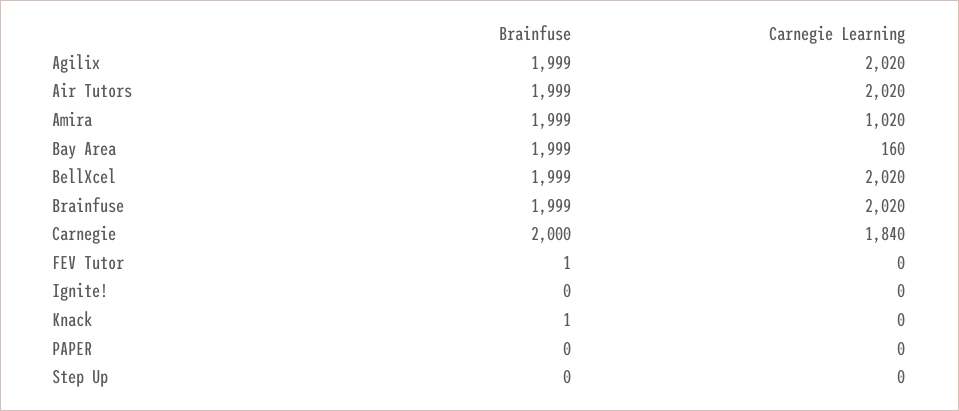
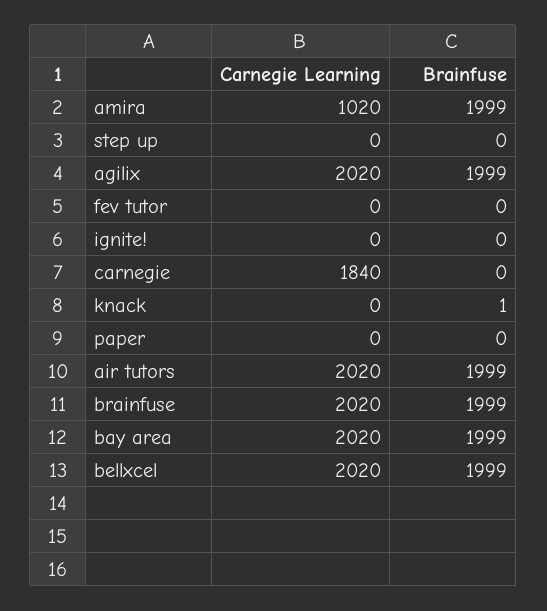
  {
    "Brainfuse": {
      "Agilix": 1999,
      "Air Tutors": 1999,
      "Amira": 1999,
      "Bay Area": 1999,
      "BellXcel": 1999,
      "Brainfuse": 1999,
-     "Carnegie": 2000,
+     "Carnegie": 0,
-     "FEV Tutor": 1,
+     "FEV Tutor": 0,
      "Ignite!": 0,
      "Knack": 1,
      "PAPER": 0,
      "Step Up": 0
    },
    "Carnegie Learning": {
      "Agilix": 2020,
      "Air Tutors": 2020,
      "Amira": 1020,
-     "Bay Area": 160,
+     "Bay Area": 2020,
      "BellXcel": 2020,
      "Brainfuse": 2020,
      "Carnegie": 1840,
      "FEV Tutor": 0,
      "Ignite!": 0,
      "Knack": 0,
      "PAPER": 0,
      "Step Up": 0
    }
  }

